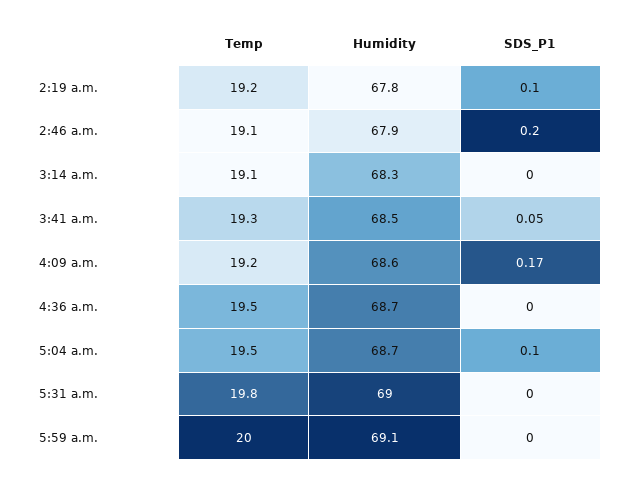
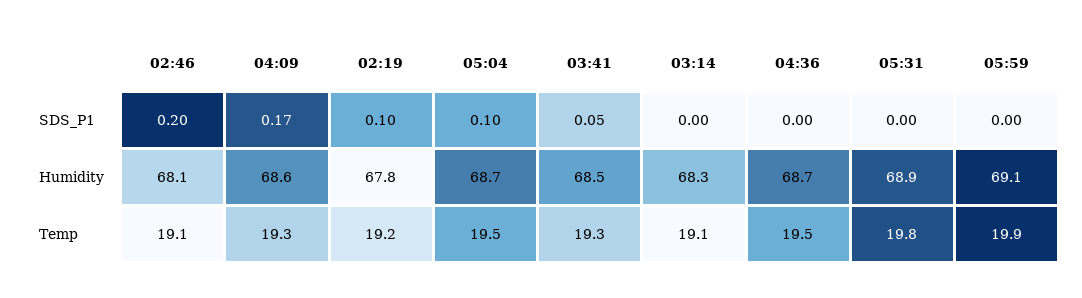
  {
    "Temp": {
      "2:19 a.m.": 19.2,
      "2:46 a.m.": 19.1,
      "3:14 a.m.": 19.1,
      "3:41 a.m.": 19.3,
-     "4:09 a.m.": 19.2,
+     "4:09 a.m.": 19.3,
      "4:36 a.m.": 19.5,
      "5:04 a.m.": 19.5,
      "5:31 a.m.": 19.8,
-     "5:59 a.m.": 20
+     "5:59 a.m.": 19.9
    },
    "Humidity": {
      "2:19 a.m.": 67.8,
-     "2:46 a.m.": 67.9,
+     "2:46 a.m.": 68.1,
      "3:14 a.m.": 68.3,
      "3:41 a.m.": 68.5,
      "4:09 a.m.": 68.6,
      "4:36 a.m.": 68.7,
      "5:04 a.m.": 68.7,
-     "5:31 a.m.": 69,
+     "5:31 a.m.": 68.9,
      "5:59 a.m.": 69.1
    },
    "SDS_P1": {
      "2:19 a.m.": 0.1,
      "2:46 a.m.": 0.2,
      "3:14 a.m.": 0,
      "3:41 a.m.": 0.05,
      "4:09 a.m.": 0.17,
      "4:36 a.m.": 0,
      "5:04 a.m.": 0.1,
      "5:31 a.m.": 0,
      "5:59 a.m.": 0
    }
  }

